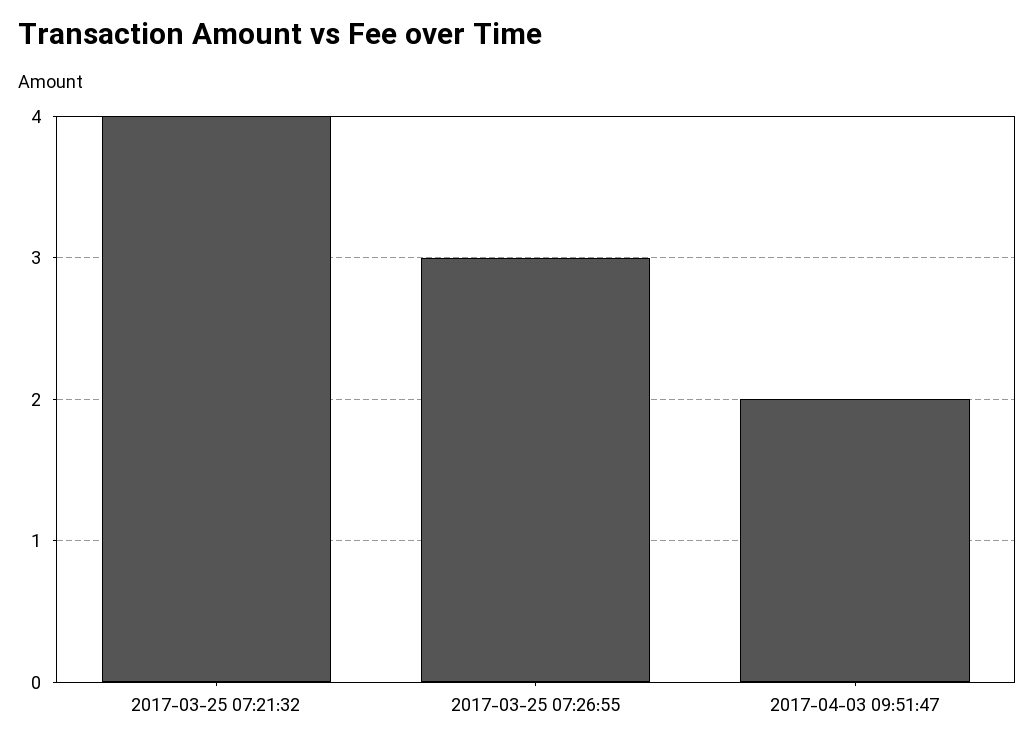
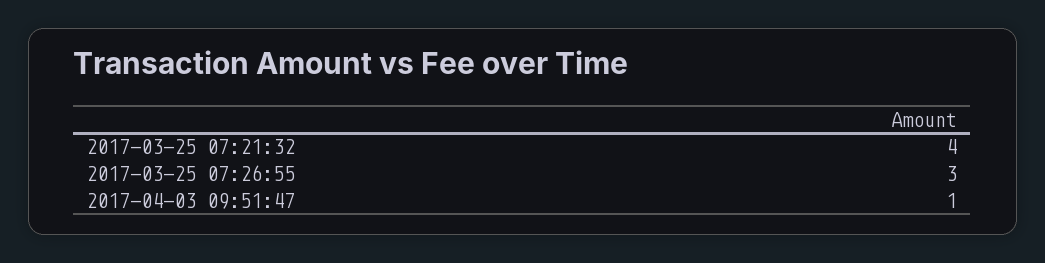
  {
    "2017-03-25 07:21:32": 4,
    "2017-03-25 07:26:55": 3,
-   "2017-04-03 09:51:47": 2
+   "2017-04-03 09:51:47": 1
  }

